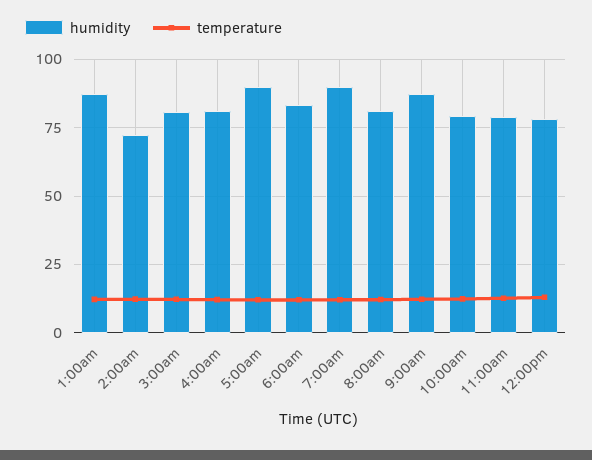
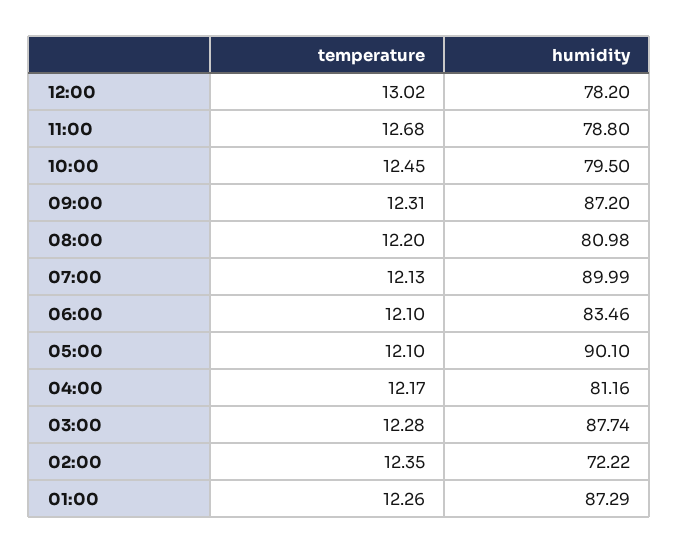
  {
    "humidity": {
      "1:00am": 87.29,
      "2:00am": 72.22,
-     "3:00am": 80,
+     "3:00am": 87.74,
      "4:00am": 81.16,
      "5:00am": 90.1,
      "6:00am": 83.46,
      "7:00am": 89.99,
      "8:00am": 80.98,
      "9:00am": 87.2,
      "10:00am": 79.5,
      "11:00am": 78.8,
      "12:00pm": 78.2
    },
    "temperature": {
      "1:00am": 12.26,
      "2:00am": 12.35,
      "3:00am": 12.28,
      "4:00am": 12.17,
      "5:00am": 12.1,
      "6:00am": 12.1,
      "7:00am": 12.13,
      "8:00am": 12.2,
      "9:00am": 12.31,
      "10:00am": 12.45,
      "11:00am": 12.68,
      "12:00pm": 13.02
    }
  }

